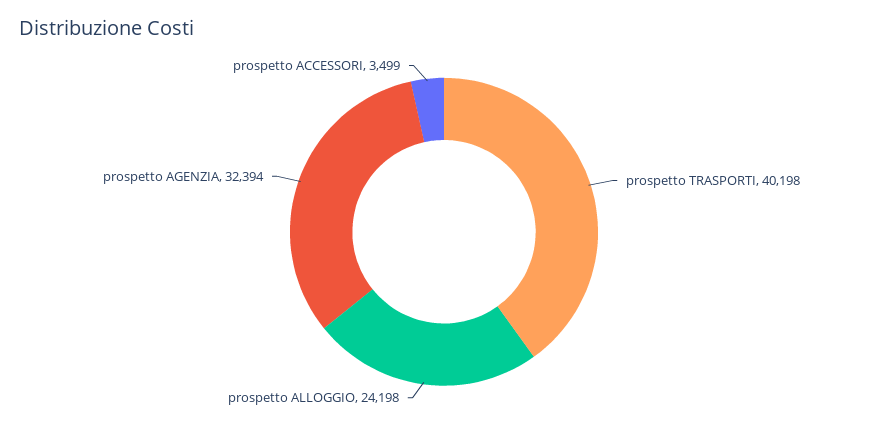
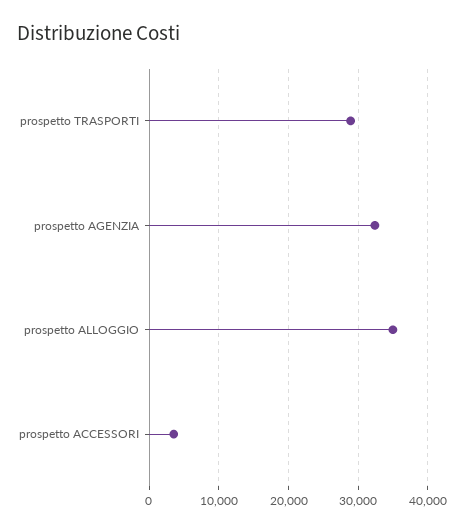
  {
-   "prospetto TRASPORTI": 40198,
+   "prospetto TRASPORTI": 29000,
-   "prospetto ALLOGGIO": 24198,
+   "prospetto ALLOGGIO": 35000,
    "prospetto AGENZIA": 32394,
    "prospetto ACCESSORI": 3499
  }

